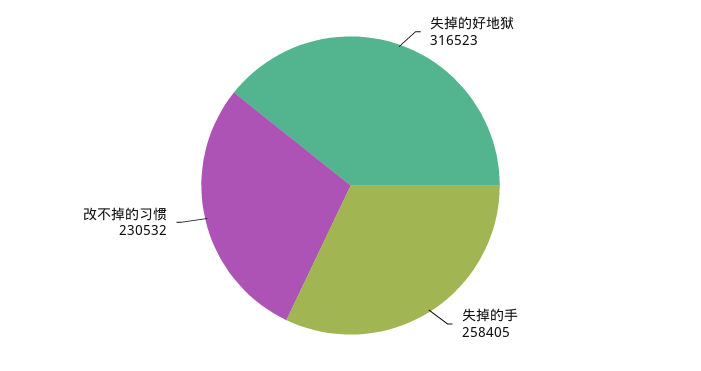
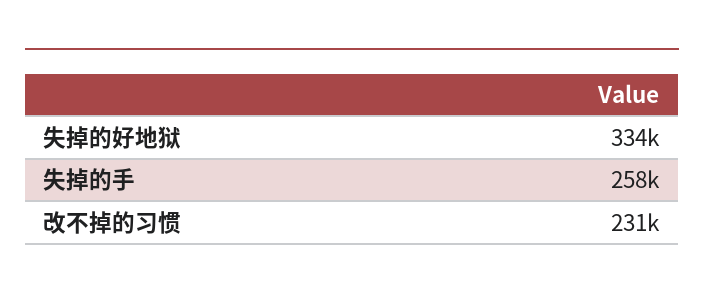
  {
-   "失掉的好地狱": 316523,
+   "失掉的好地狱": 334000,
    "失掉的手": 258405,
    "改不掉的习惯": 230532
  }

